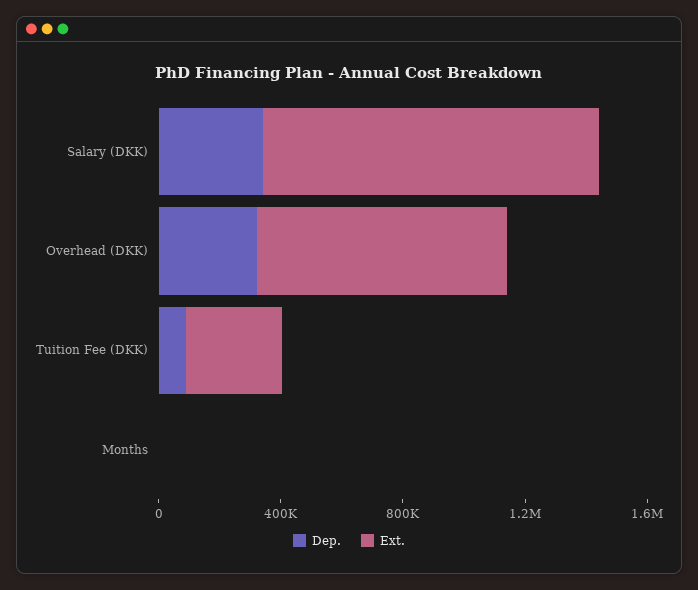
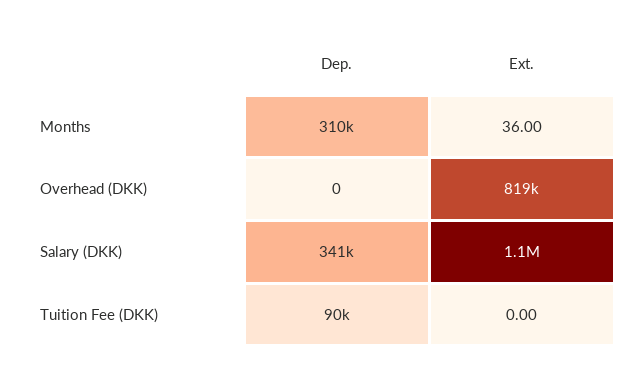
  {
    "Dep.": {
      "Salary (DKK)": 341000,
-     "Overhead (DKK)": 300000,
+     "Overhead (DKK)": 0,
      "Tuition Fee (DKK)": 90000,
-     "Months": 0
+     "Months": 310000
    },
    "Ext.": {
      "Salary (DKK)": 1100000,
      "Overhead (DKK)": 819000,
-     "Tuition Fee (DKK)": 300000,
+     "Tuition Fee (DKK)": 0,
      "Months": 36
    }
  }

